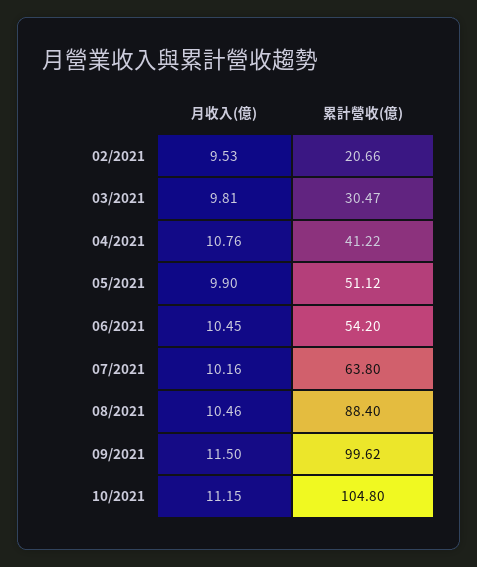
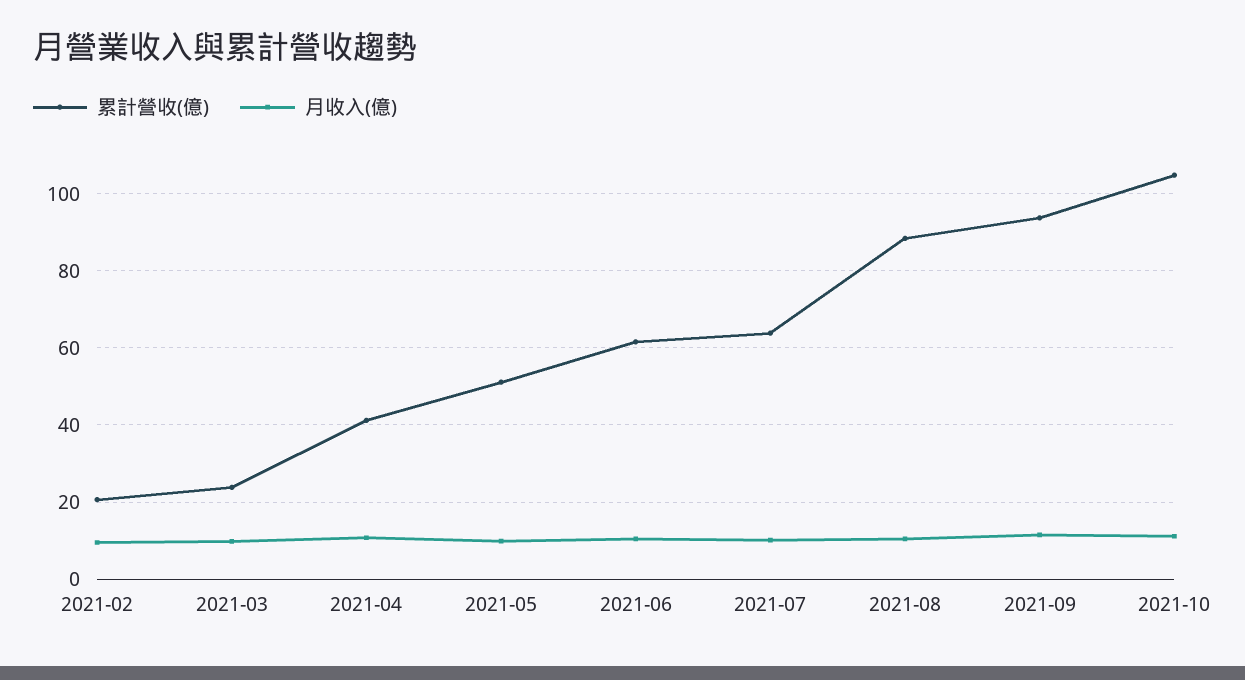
  {
    "月收入(億)": {
      "02/2021": 9.53,
      "03/2021": 9.81,
      "04/2021": 10.76,
      "05/2021": 9.9,
      "06/2021": 10.45,
      "07/2021": 10.16,
      "08/2021": 10.46,
      "09/2021": 11.5,
      "10/2021": 11.15
    },
    "累計營收(億)": {
      "02/2021": 20.66,
-     "03/2021": 30.47,
+     "03/2021": 24,
      "04/2021": 41.22,
      "05/2021": 51.12,
-     "06/2021": 54.2,
+     "06/2021": 62,
      "07/2021": 63.8,
      "08/2021": 88.4,
-     "09/2021": 99.62,
+     "09/2021": 94,
      "10/2021": 104.8
    }
  }

